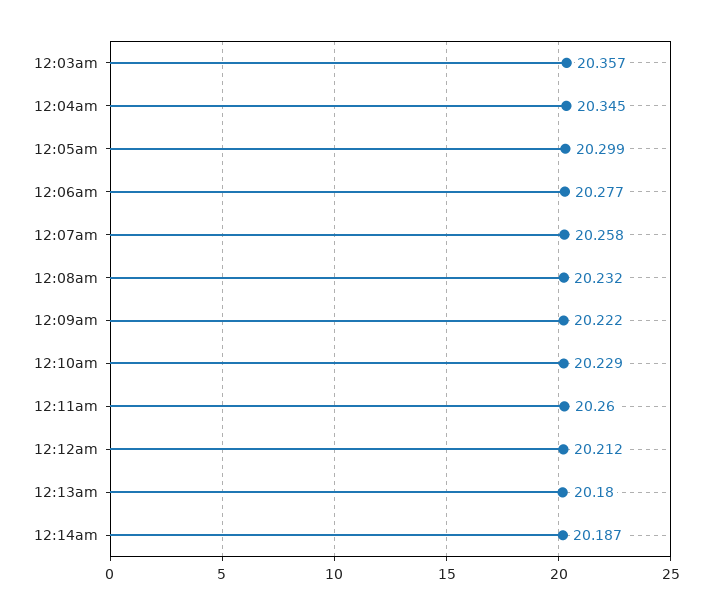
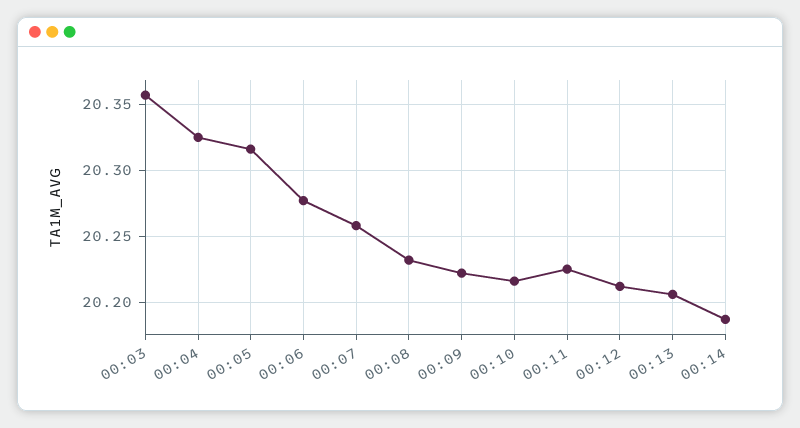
  {
    "12:03am": 20.357,
-   "12:04am": 20.345,
+   "12:04am": 20.325,
-   "12:05am": 20.299,
+   "12:05am": 20.315,
    "12:06am": 20.277,
    "12:07am": 20.258,
    "12:08am": 20.232,
    "12:09am": 20.222,
-   "12:10am": 20.229,
+   "12:10am": 20.215,
-   "12:11am": 20.26,
+   "12:11am": 20.225,
    "12:12am": 20.212,
-   "12:13am": 20.18,
+   "12:13am": 20.205,
    "12:14am": 20.187
  }

